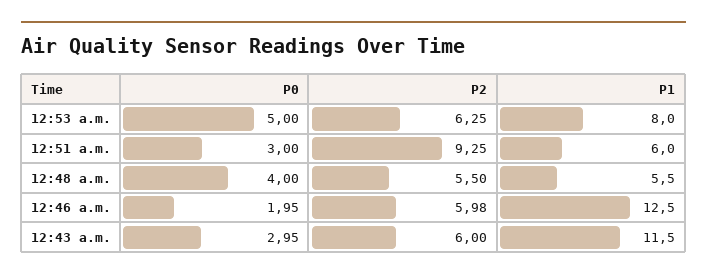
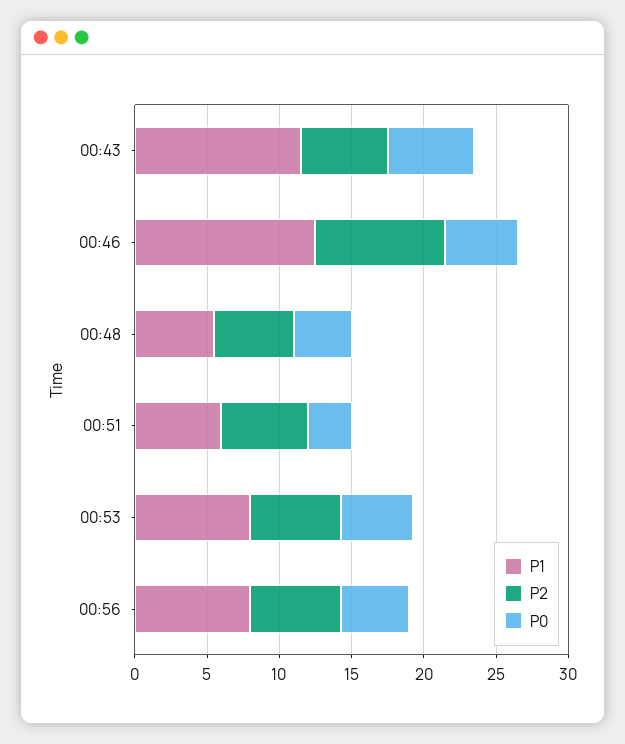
  {
    "P0": {
      "12:53 a.m.": 5,
      "12:51 a.m.": 3,
      "12:48 a.m.": 4,
-     "12:46 a.m.": 1.95,
+     "12:46 a.m.": 5,
-     "12:43 a.m.": 2.95
+     "12:43 a.m.": 6,
+     "00:56": 5
    },
    "P2": {
      "12:53 a.m.": 6.25,
-     "12:51 a.m.": 9.25,
+     "12:51 a.m.": 6,
      "12:48 a.m.": 5.5,
-     "12:46 a.m.": 5.98,
+     "12:46 a.m.": 9,
-     "12:43 a.m.": 6
+     "12:43 a.m.": 6,
+     "00:56": 6
    },
    "P1": {
      "12:53 a.m.": 8,
      "12:51 a.m.": 6,
      "12:48 a.m.": 5.5,
      "12:46 a.m.": 12.5,
-     "12:43 a.m.": 11.5
+     "12:43 a.m.": 11.5,
+     "00:56": 8
    }
  }

